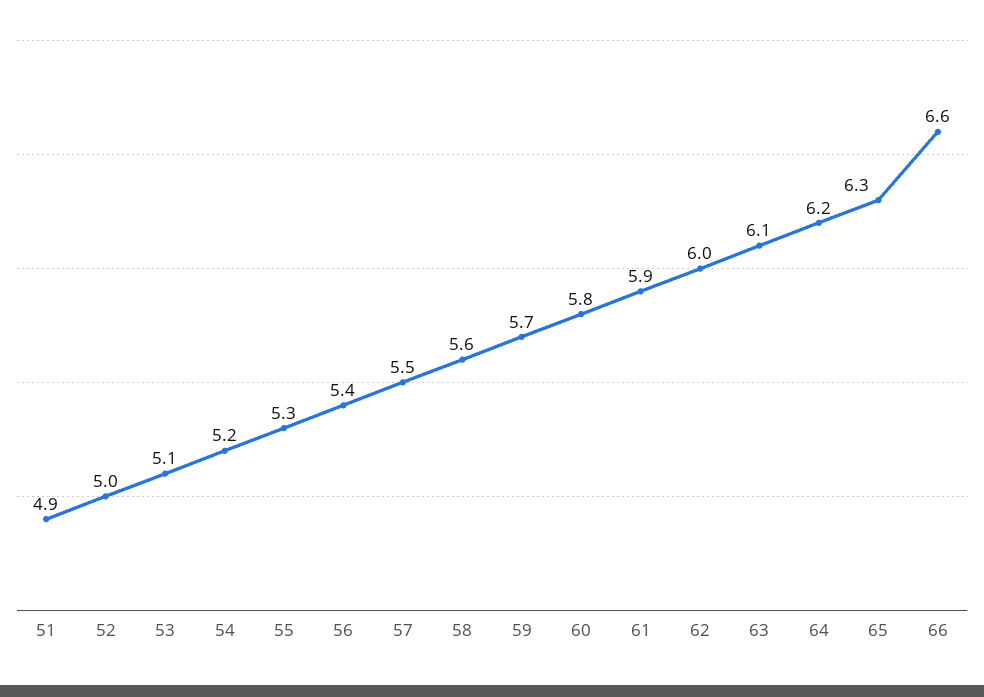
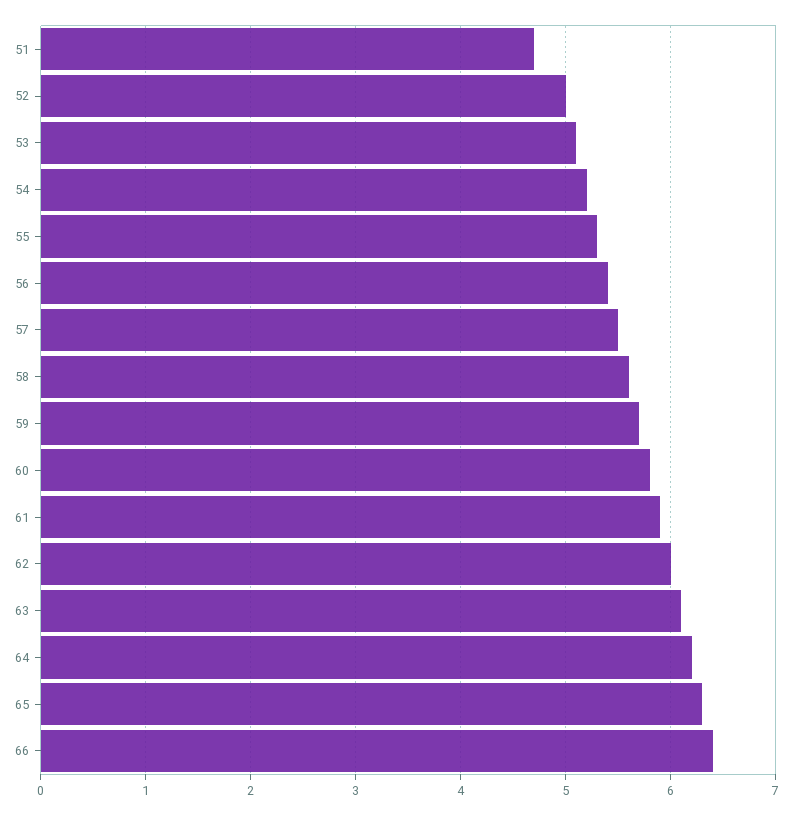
  {
-   "51": 4.9,
+   "51": 4.7,
    "52": 5,
    "53": 5.1,
    "54": 5.2,
    "55": 5.3,
    "56": 5.4,
    "57": 5.5,
    "58": 5.6,
    "59": 5.7,
    "60": 5.8,
    "61": 5.9,
    "62": 6,
    "63": 6.1,
    "64": 6.2,
    "65": 6.3,
-   "66": 6.6
+   "66": 6.4
  }

